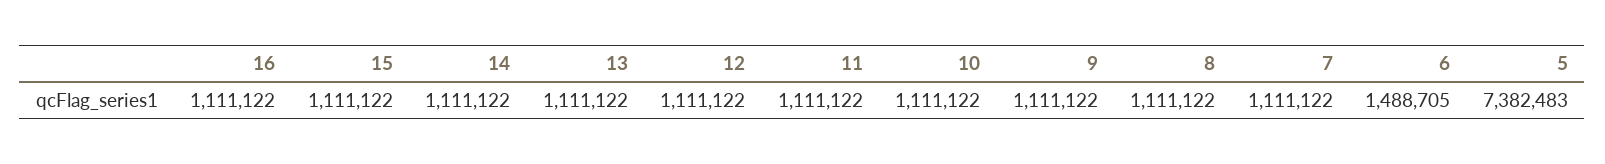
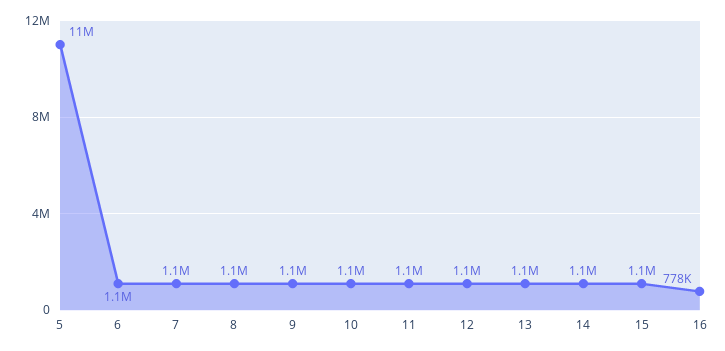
  {
-   "16": 1111122,
+   "16": 778000,
    "15": 1111122,
    "14": 1111122,
    "13": 1111122,
    "12": 1111122,
    "11": 1111122,
    "10": 1111122,
    "9": 1111122,
    "8": 1111122,
    "7": 1111122,
-   "6": 1488705,
+   "6": 1100000,
-   "5": 7382483
+   "5": 11000000
  }

